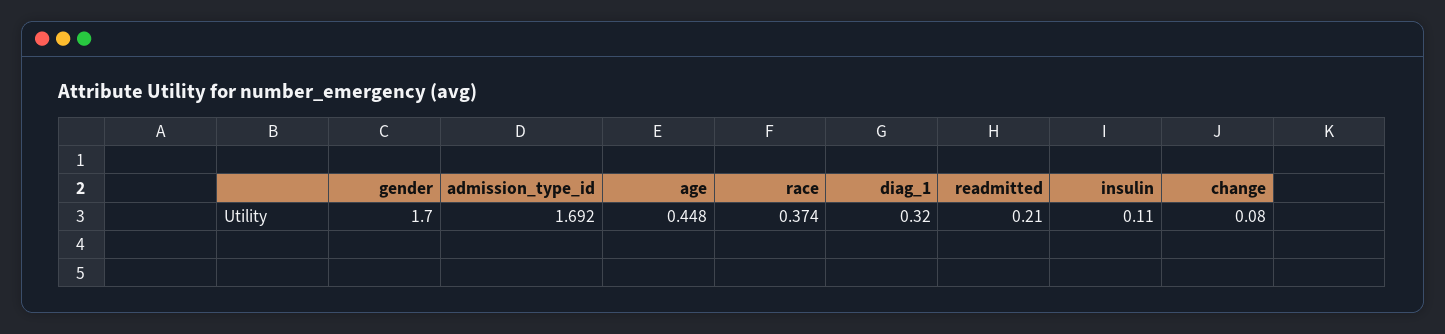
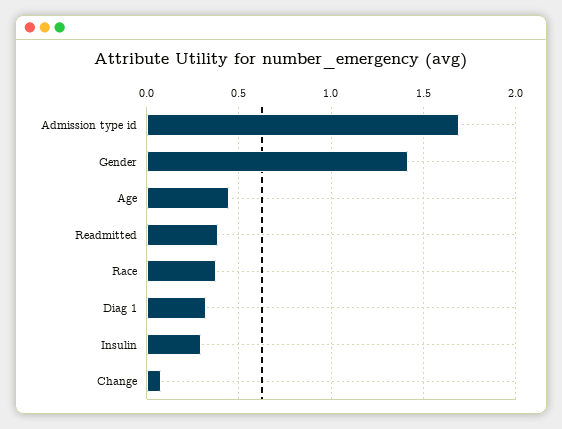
  {
-   "gender": 1.7,
+   "gender": 1.4,
    "admission_type_id": 1.692,
    "age": 0.448,
    "race": 0.374,
    "diag_1": 0.32,
-   "readmitted": 0.21,
+   "readmitted": 0.4,
-   "insulin": 0.11,
+   "insulin": 0.3,
    "change": 0.08
  }

